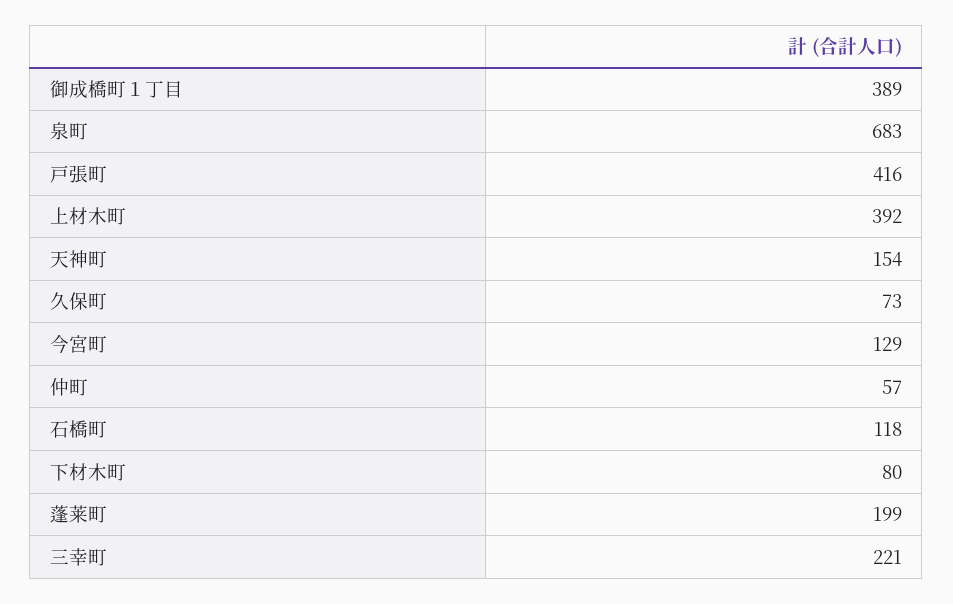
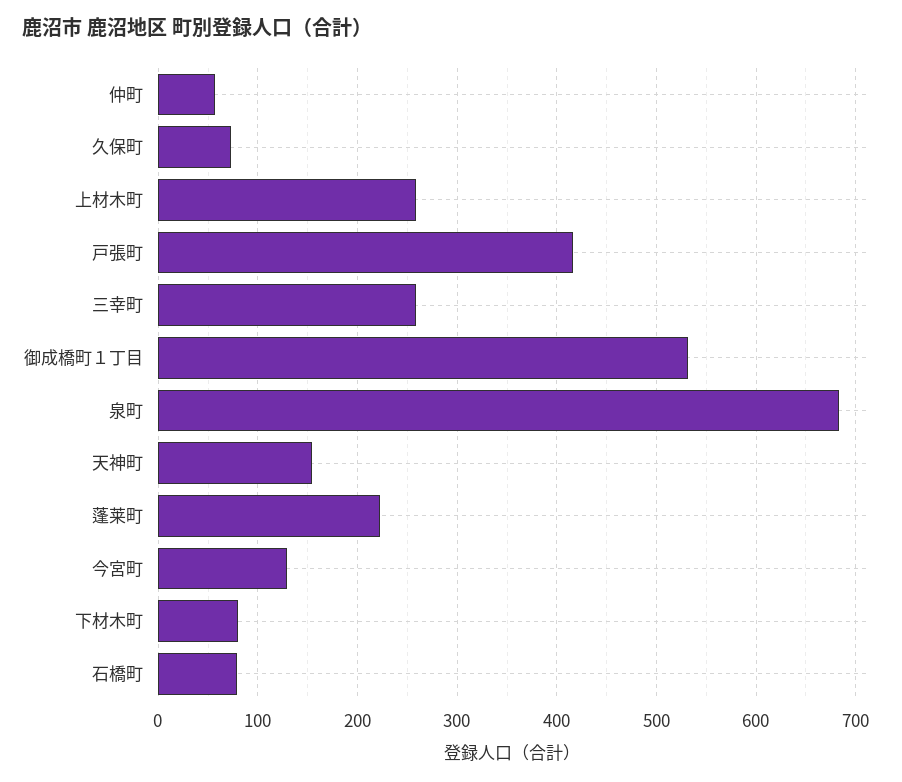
  {
-   "御成橋町１丁目": 389,
+   "御成橋町１丁目": 530,
    "泉町": 683,
    "戸張町": 416,
-   "上材木町": 392,
+   "上材木町": 260,
    "天神町": 154,
    "久保町": 73,
    "今宮町": 129,
    "仲町": 57,
-   "石橋町": 118,
+   "石橋町": 80,
    "下材木町": 80,
-   "蓬莱町": 199,
+   "蓬莱町": 220,
-   "三幸町": 221
+   "三幸町": 260
  }

